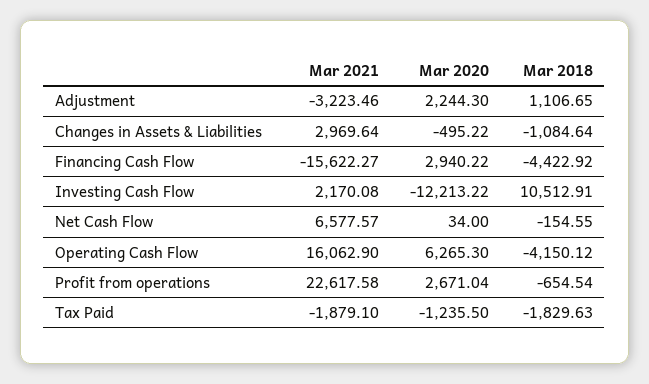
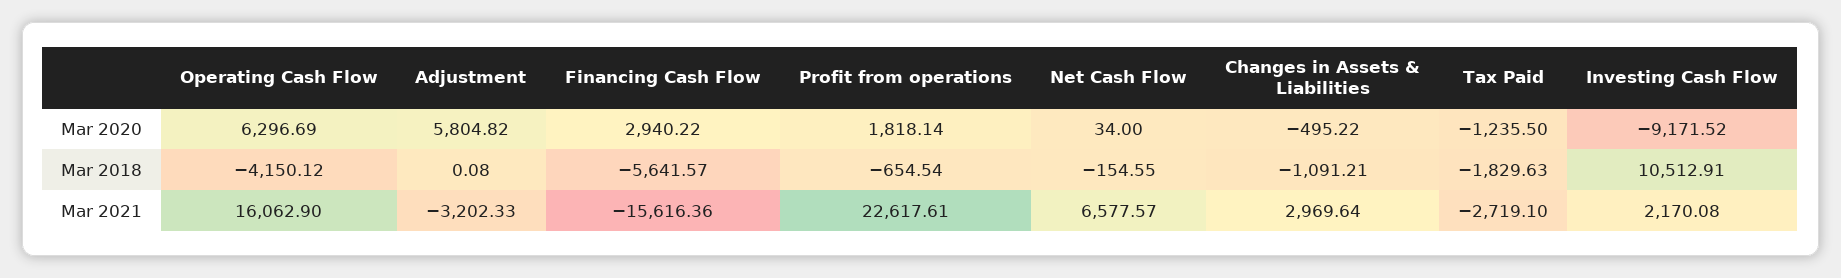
  {
    "Mar 2021": {
-     "Adjustment": -3223.46,
+     "Adjustment": -3202.33,
      "Changes in Assets & Liabilities": 2969.64,
-     "Financing Cash Flow": -15622.27,
+     "Financing Cash Flow": -15616.36,
      "Investing Cash Flow": 2170.08,
      "Net Cash Flow": 6577.57,
      "Operating Cash Flow": 16062.9,
-     "Profit from operations": 22617.58,
+     "Profit from operations": 22617.61,
-     "Tax Paid": -1879.1
+     "Tax Paid": -2719.1
    },
    "Mar 2020": {
-     "Adjustment": 2244.3,
+     "Adjustment": 5804.82,
      "Changes in Assets & Liabilities": -495.22,
      "Financing Cash Flow": 2940.22,
-     "Investing Cash Flow": -12213.22,
+     "Investing Cash Flow": -9171.52,
      "Net Cash Flow": 34,
-     "Operating Cash Flow": 6265.3,
+     "Operating Cash Flow": 6296.69,
-     "Profit from operations": 2671.04,
+     "Profit from operations": 1818.14,
      "Tax Paid": -1235.5
    },
    "Mar 2018": {
-     "Adjustment": 1106.65,
+     "Adjustment": 0.08,
-     "Changes in Assets & Liabilities": -1084.64,
+     "Changes in Assets & Liabilities": -1091.21,
-     "Financing Cash Flow": -4422.92,
+     "Financing Cash Flow": -5641.57,
      "Investing Cash Flow": 10512.91,
      "Net Cash Flow": -154.55,
      "Operating Cash Flow": -4150.12,
      "Profit from operations": -654.54,
      "Tax Paid": -1829.63
    }
  }

